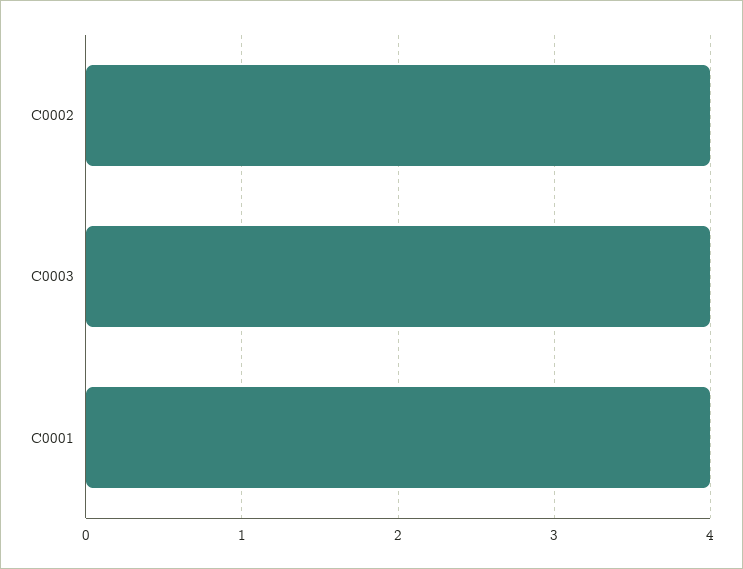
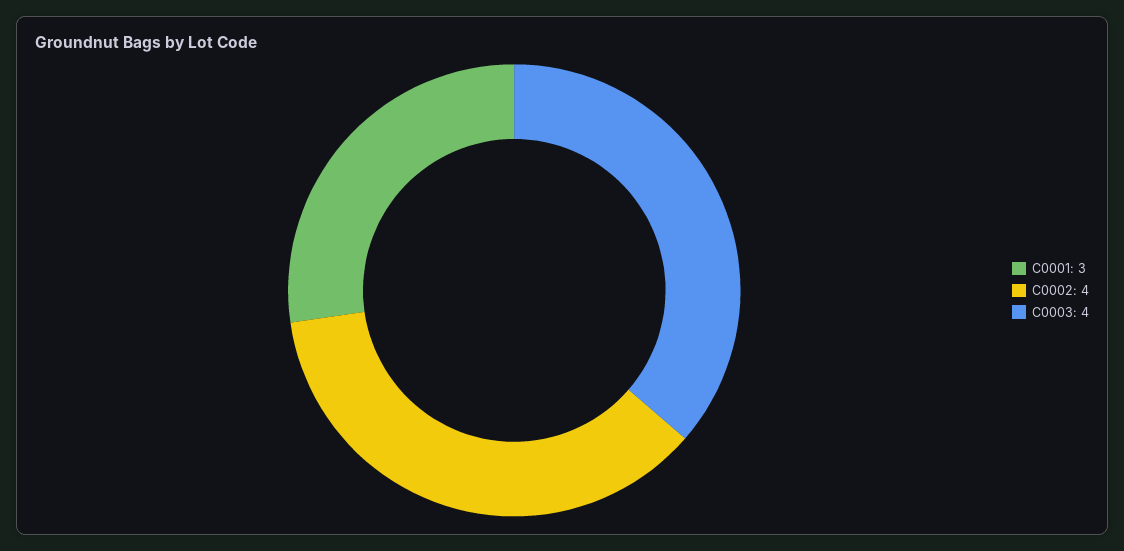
  {
    "C0002": 4,
    "C0003": 4,
-   "C0001": 4
+   "C0001": 3
  }

